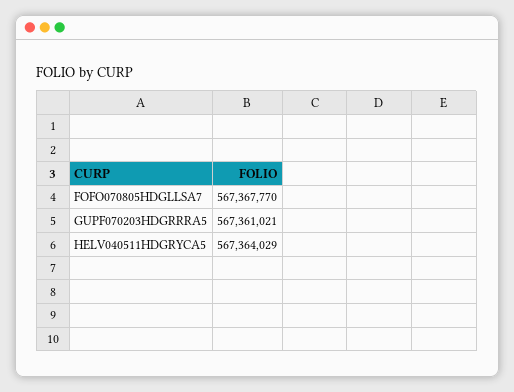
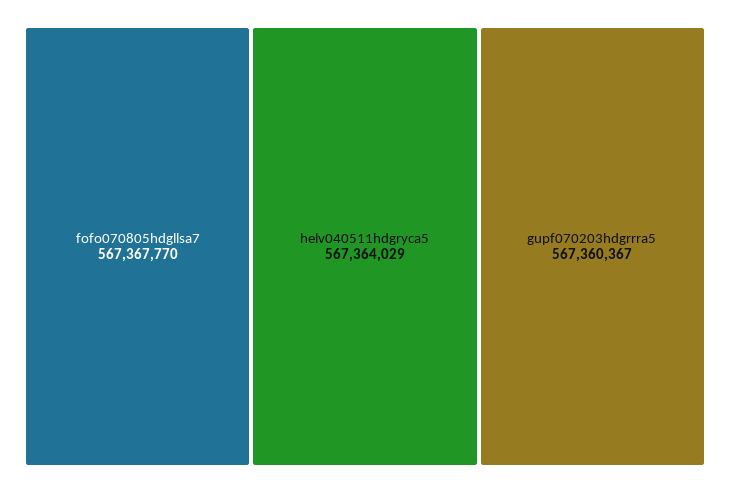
  {
    "FOFO070805HDGLLSA7": 567367770,
-   "GUPF070203HDGRRRA5": 567361021,
+   "GUPF070203HDGRRRA5": 567360367,
    "HELV040511HDGRYCA5": 567364029
  }

